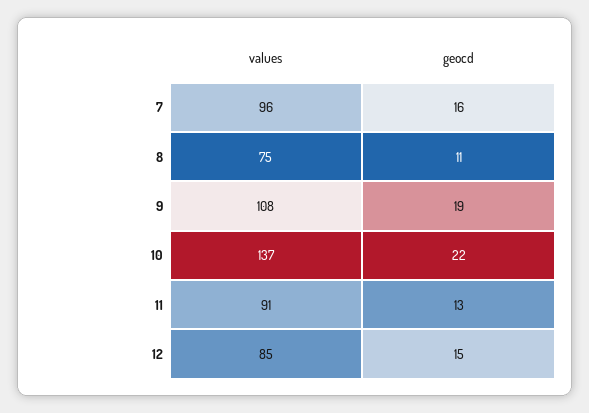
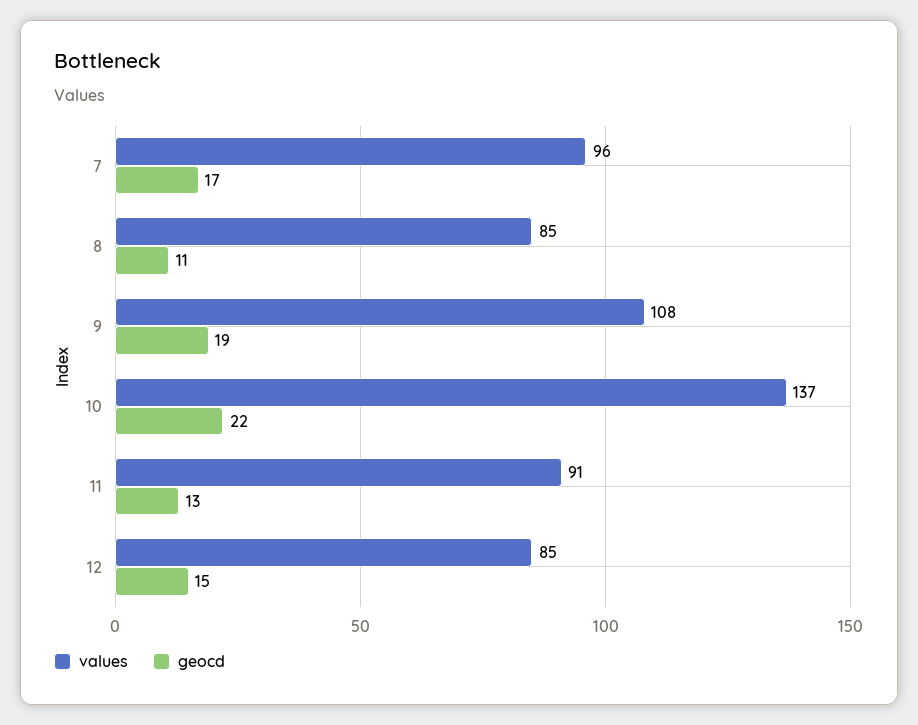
  {
    "values": {
      "7": 96,
-     "8": 75,
+     "8": 85,
      "9": 108,
      "10": 137,
      "11": 91,
      "12": 85
    },
    "geocd": {
-     "7": 16,
+     "7": 17,
      "8": 11,
      "9": 19,
      "10": 22,
      "11": 13,
      "12": 15
    }
  }

